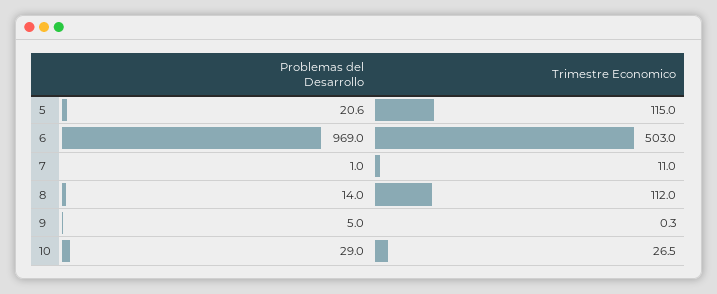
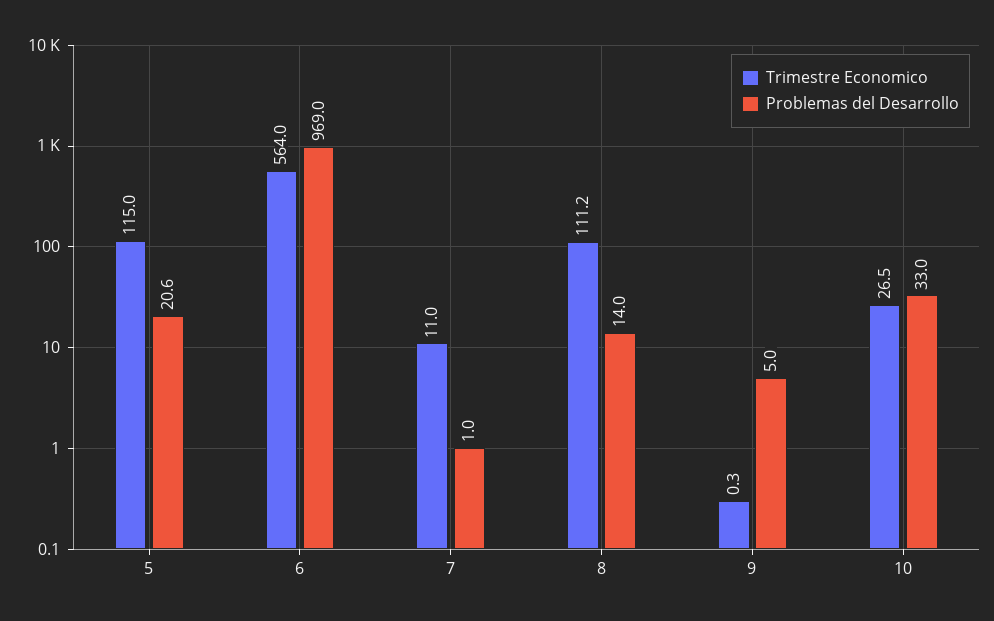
  {
    "Problemas del Desarrollo": {
      "5": 20.6,
      "6": 969,
      "7": 1,
      "8": 14,
      "9": 5,
-     "10": 29
+     "10": 33
    },
    "Trimestre Economico": {
      "5": 115,
-     "6": 503,
+     "6": 564,
      "7": 11,
-     "8": 112,
+     "8": 111.2,
      "9": 0.3,
      "10": 26.5
    }
  }

